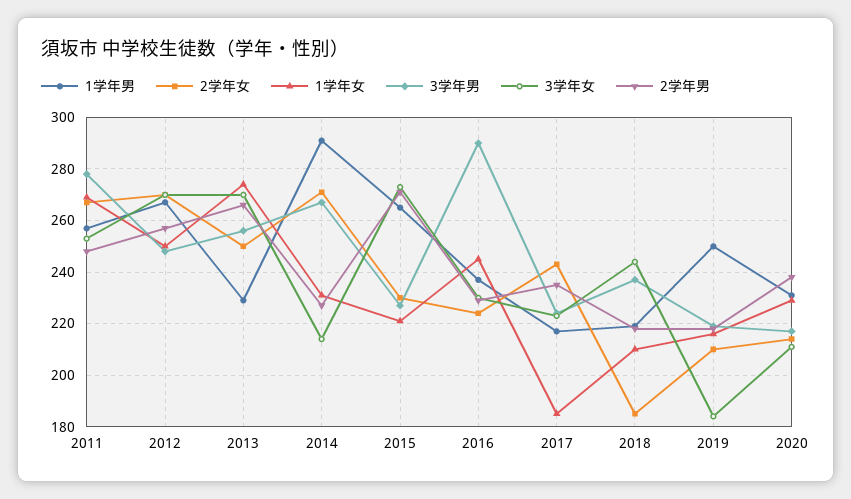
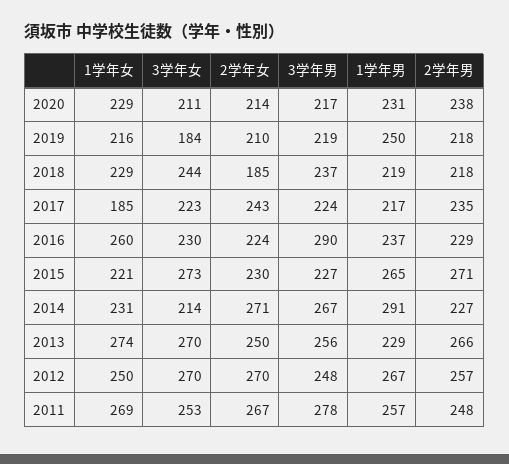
  {
    "1学年男": {
      "2011": 257,
      "2012": 267,
      "2013": 229,
      "2014": 291,
      "2015": 265,
      "2016": 237,
      "2017": 217,
      "2018": 219,
      "2019": 250,
      "2020": 231
    },
    "2学年女": {
      "2011": 267,
      "2012": 270,
      "2013": 250,
      "2014": 271,
      "2015": 230,
      "2016": 224,
      "2017": 243,
      "2018": 185,
      "2019": 210,
      "2020": 214
    },
    "1学年女": {
      "2011": 269,
      "2012": 250,
      "2013": 274,
      "2014": 231,
      "2015": 221,
-     "2016": 245,
+     "2016": 260,
      "2017": 185,
-     "2018": 210,
+     "2018": 229,
      "2019": 216,
      "2020": 229
    },
    "3学年男": {
      "2011": 278,
      "2012": 248,
      "2013": 256,
      "2014": 267,
      "2015": 227,
      "2016": 290,
      "2017": 224,
      "2018": 237,
      "2019": 219,
      "2020": 217
    },
    "3学年女": {
      "2011": 253,
      "2012": 270,
      "2013": 270,
      "2014": 214,
      "2015": 273,
      "2016": 230,
      "2017": 223,
      "2018": 244,
      "2019": 184,
      "2020": 211
    },
    "2学年男": {
      "2011": 248,
      "2012": 257,
      "2013": 266,
      "2014": 227,
      "2015": 271,
      "2016": 229,
      "2017": 235,
      "2018": 218,
      "2019": 218,
      "2020": 238
    }
  }

